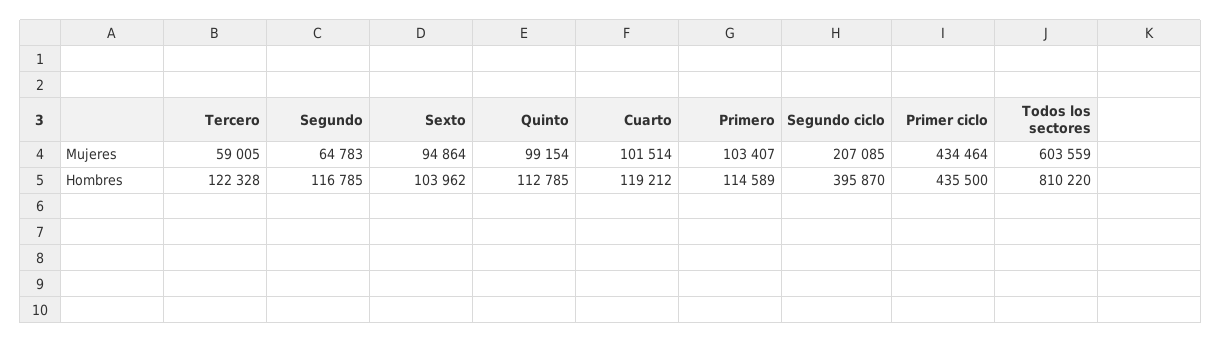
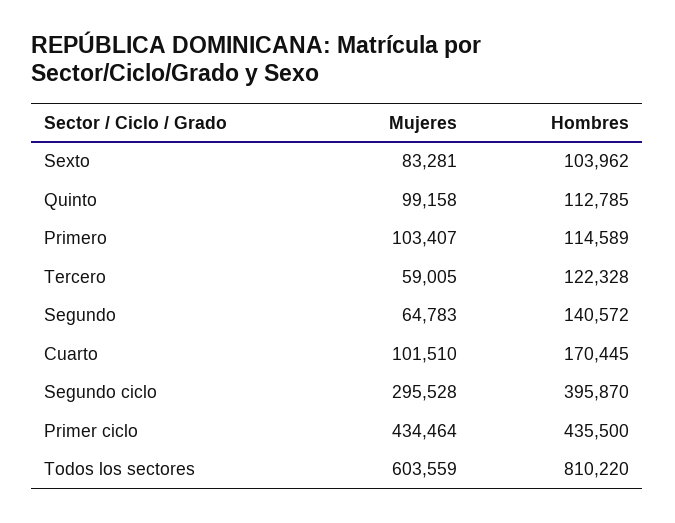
  {
    "Tercero": {
      "Mujeres": 59005,
      "Hombres": 122328
    },
    "Segundo": {
      "Mujeres": 64783,
-     "Hombres": 116785
+     "Hombres": 140572
    },
    "Sexto": {
-     "Mujeres": 94864,
+     "Mujeres": 83281,
      "Hombres": 103962
    },
    "Quinto": {
-     "Mujeres": 99154,
+     "Mujeres": 99158,
      "Hombres": 112785
    },
    "Cuarto": {
-     "Mujeres": 101514,
+     "Mujeres": 101510,
-     "Hombres": 119212
+     "Hombres": 170445
    },
    "Primero": {
      "Mujeres": 103407,
      "Hombres": 114589
    },
    "Segundo ciclo": {
-     "Mujeres": 207085,
+     "Mujeres": 295528,
      "Hombres": 395870
    },
    "Primer ciclo": {
      "Mujeres": 434464,
      "Hombres": 435500
    },
    "Todos los sectores": {
      "Mujeres": 603559,
      "Hombres": 810220
    }
  }

